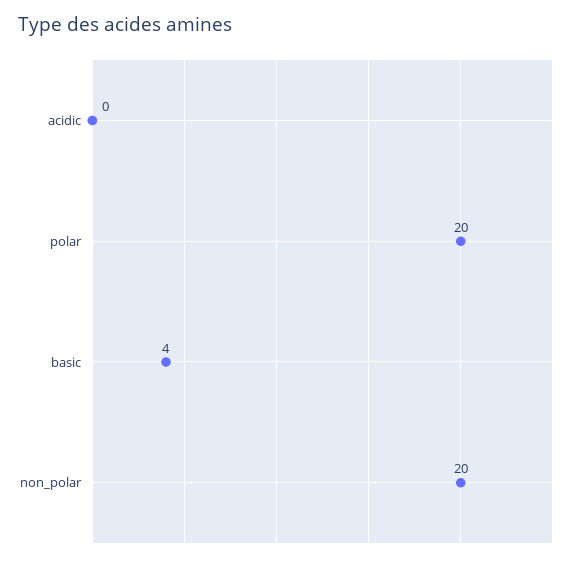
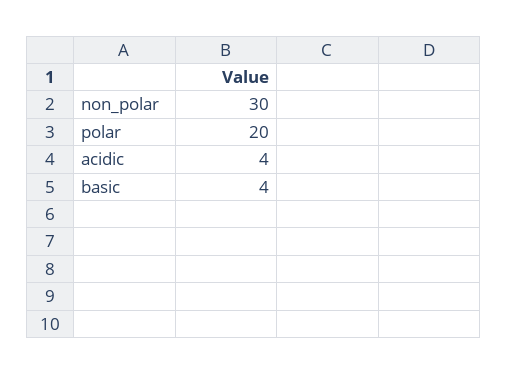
  {
-   "acidic": 0,
+   "acidic": 4,
    "polar": 20,
    "basic": 4,
-   "non_polar": 20
+   "non_polar": 30
  }

